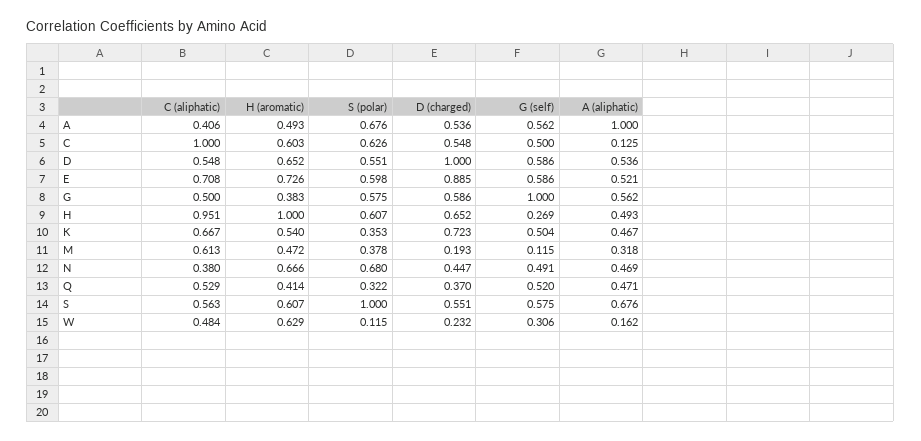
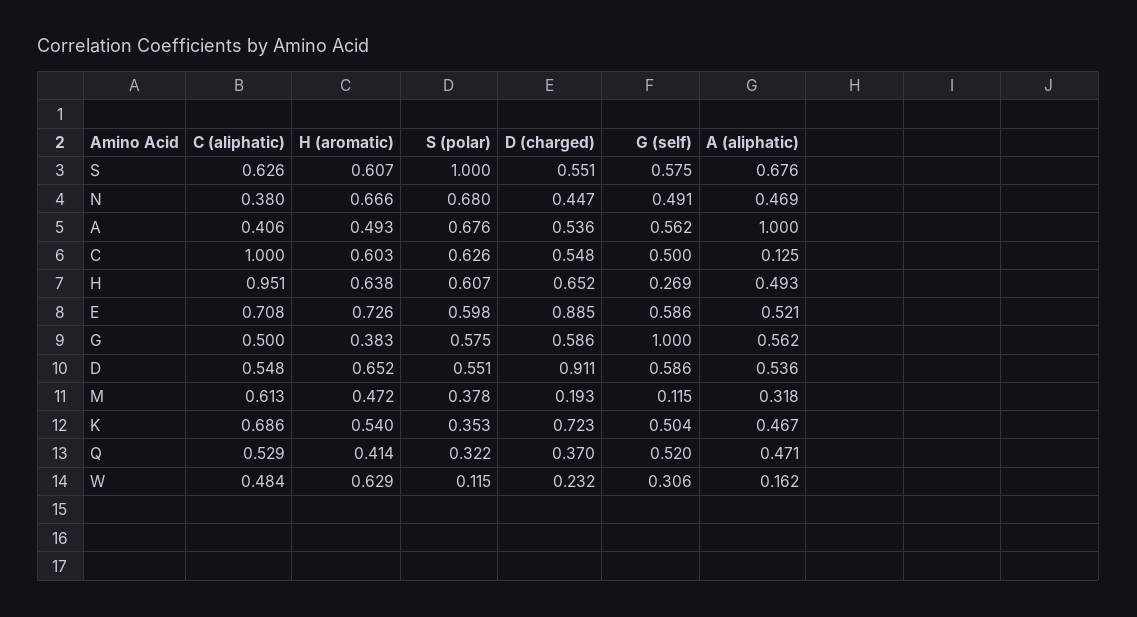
  {
    "C (aliphatic)": {
      "A": 0.406,
      "C": 1,
      "D": 0.548,
      "E": 0.708,
      "G": 0.5,
      "H": 0.951,
-     "K": 0.667,
+     "K": 0.686,
      "M": 0.613,
      "N": 0.38,
      "Q": 0.529,
-     "S": 0.563,
+     "S": 0.626,
      "W": 0.484
    },
    "H (aromatic)": {
      "A": 0.493,
      "C": 0.603,
      "D": 0.652,
      "E": 0.726,
      "G": 0.383,
-     "H": 1,
+     "H": 0.638,
      "K": 0.54,
      "M": 0.472,
      "N": 0.666,
      "Q": 0.414,
      "S": 0.607,
      "W": 0.629
    },
    "S (polar)": {
      "A": 0.676,
      "C": 0.626,
      "D": 0.551,
      "E": 0.598,
      "G": 0.575,
      "H": 0.607,
      "K": 0.353,
      "M": 0.378,
      "N": 0.68,
      "Q": 0.322,
      "S": 1,
      "W": 0.115
    },
    "D (charged)": {
      "A": 0.536,
      "C": 0.548,
-     "D": 1,
+     "D": 0.911,
      "E": 0.885,
      "G": 0.586,
      "H": 0.652,
      "K": 0.723,
      "M": 0.193,
      "N": 0.447,
      "Q": 0.37,
      "S": 0.551,
      "W": 0.232
    },
    "G (self)": {
      "A": 0.562,
      "C": 0.5,
      "D": 0.586,
      "E": 0.586,
      "G": 1,
      "H": 0.269,
      "K": 0.504,
      "M": 0.115,
      "N": 0.491,
      "Q": 0.52,
      "S": 0.575,
      "W": 0.306
    },
    "A (aliphatic)": {
      "A": 1,
      "C": 0.125,
      "D": 0.536,
      "E": 0.521,
      "G": 0.562,
      "H": 0.493,
      "K": 0.467,
      "M": 0.318,
      "N": 0.469,
      "Q": 0.471,
      "S": 0.676,
      "W": 0.162
    }
  }

